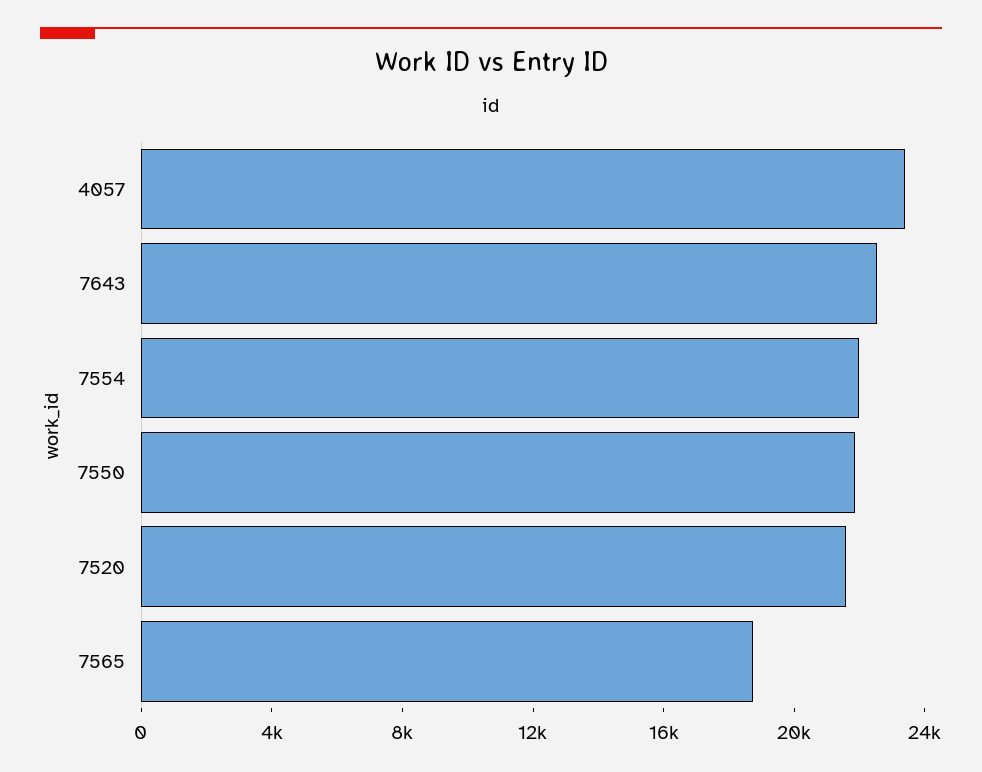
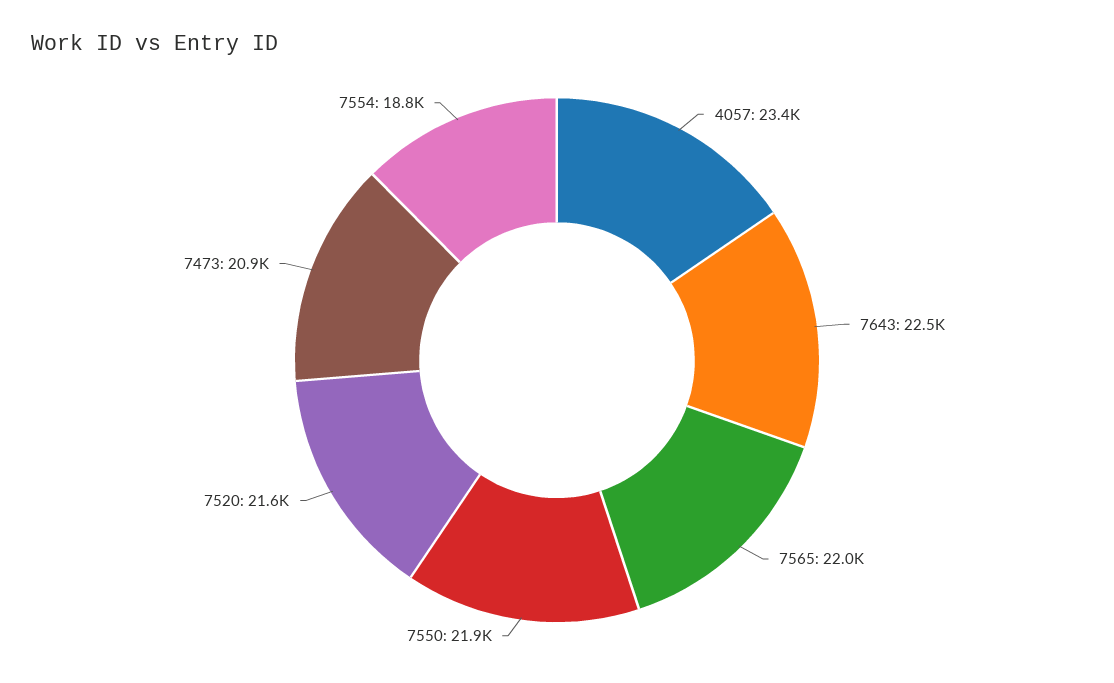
  {
    "4057": 23400,
    "7643": 22500,
-   "7554": 22000,
+   "7554": 18800,
    "7550": 21900,
    "7520": 21600,
-   "7565": 19000
+   "7565": 22000,
+   "7473": 20900
  }

